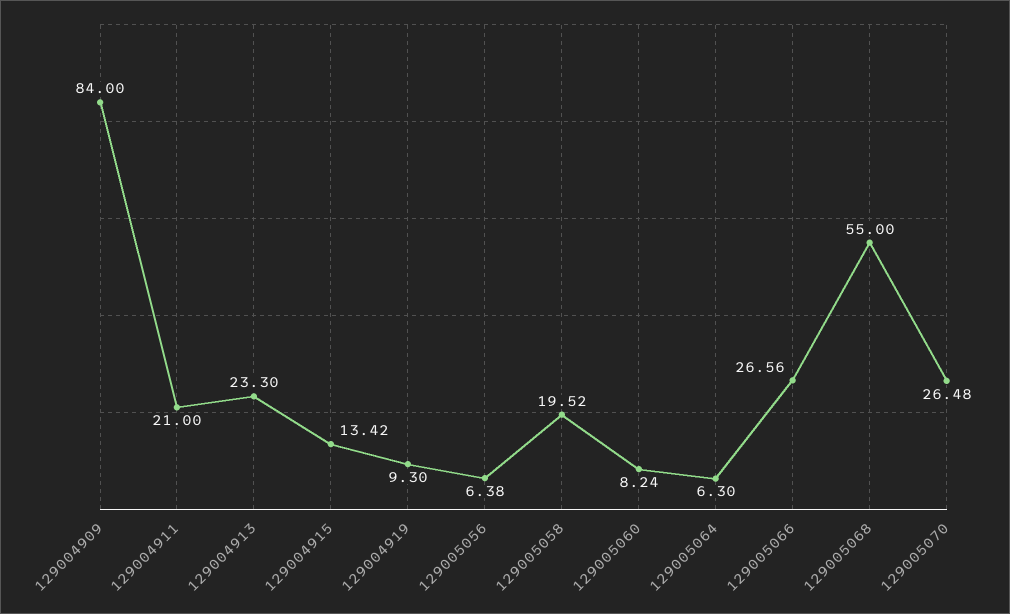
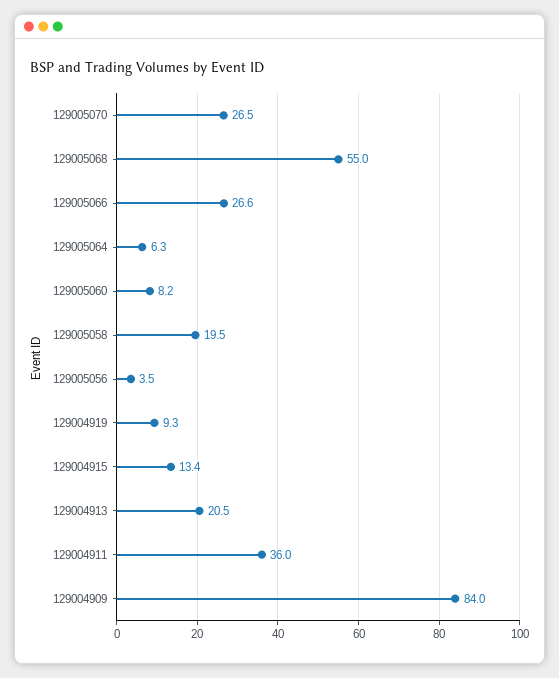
  {
    "129004909": 84,
-   "129004911": 21,
+   "129004911": 36,
-   "129004913": 23.3,
+   "129004913": 20.5,
    "129004915": 13.42,
    "129004919": 9.3,
-   "129005056": 6.38,
+   "129005056": 3.5,
    "129005058": 19.52,
    "129005060": 8.24,
    "129005064": 6.3,
    "129005066": 26.56,
    "129005068": 55,
    "129005070": 26.48
  }

